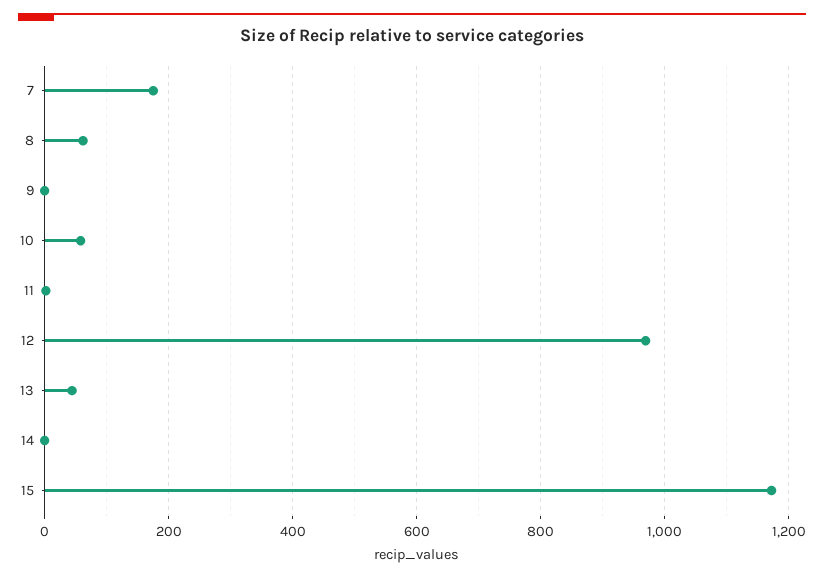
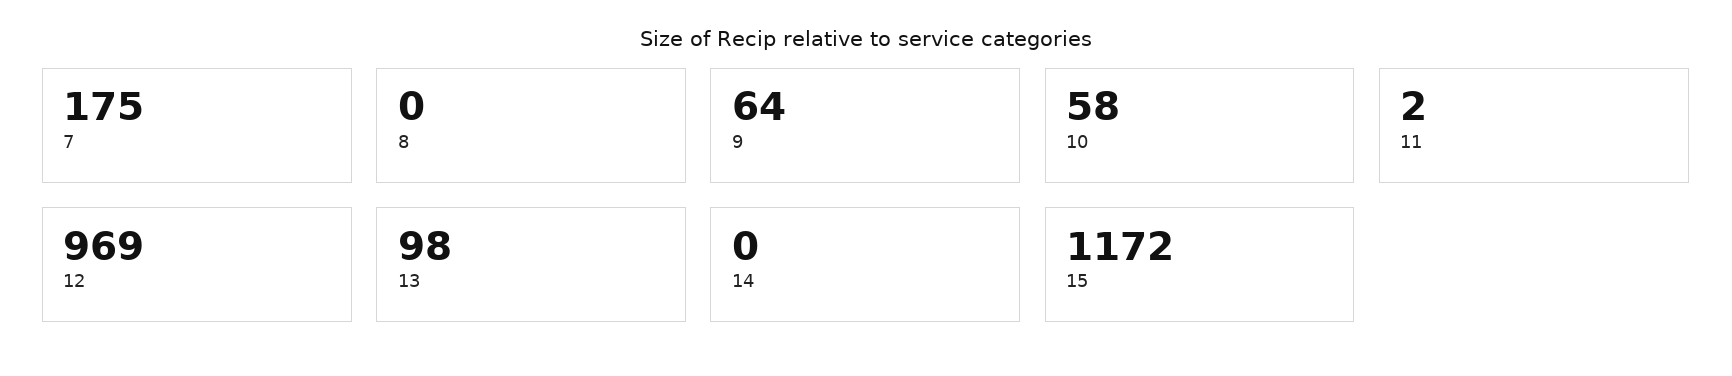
  {
    "7": 175,
-   "8": 60,
+   "8": 0,
-   "9": 0,
+   "9": 64,
    "10": 58,
    "11": 2,
    "12": 969,
-   "13": 40,
+   "13": 98,
    "14": 0,
    "15": 1172
  }

